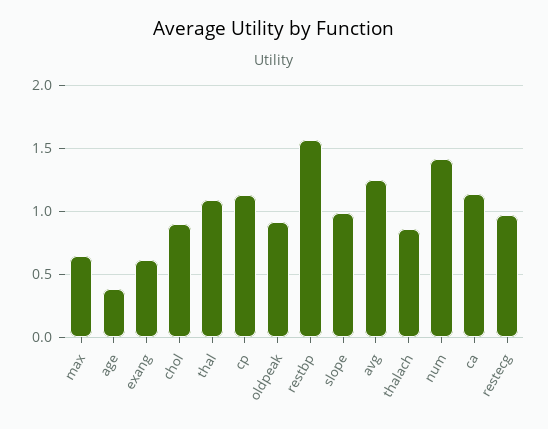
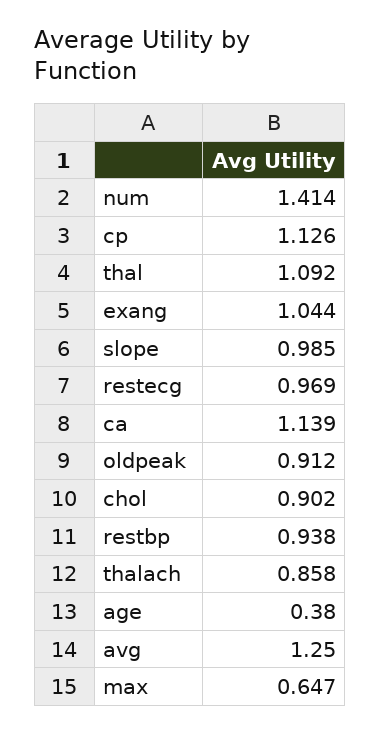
  {
    "max": 0.647,
    "age": 0.38,
-   "exang": 0.6,
+   "exang": 1.044,
    "chol": 0.902,
    "thal": 1.092,
    "cp": 1.126,
    "oldpeak": 0.912,
-   "restbp": 1.55,
+   "restbp": 0.938,
    "slope": 0.985,
    "avg": 1.25,
    "thalach": 0.858,
    "num": 1.414,
    "ca": 1.139,
    "restecg": 0.969
  }

